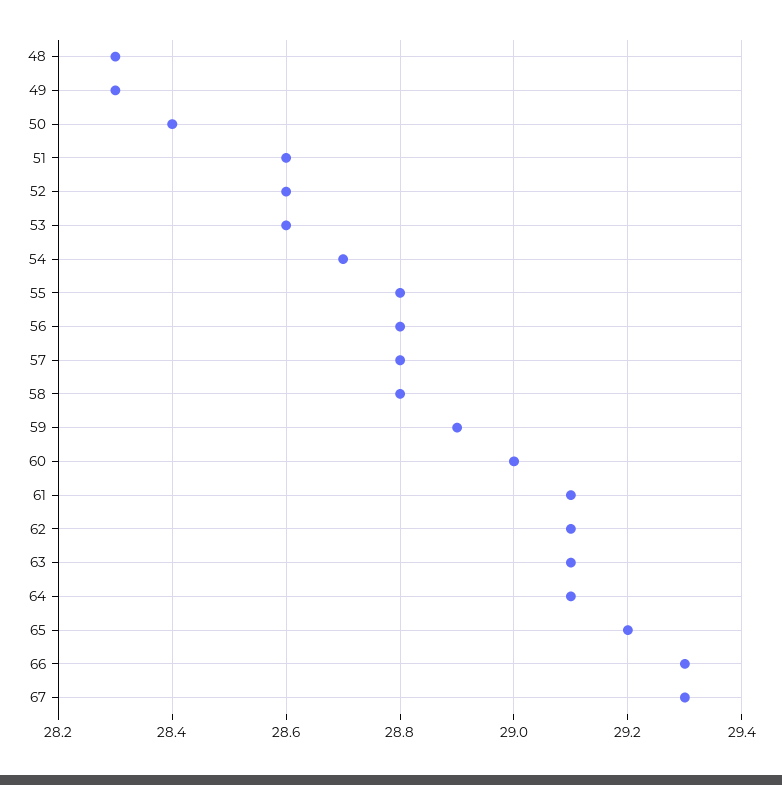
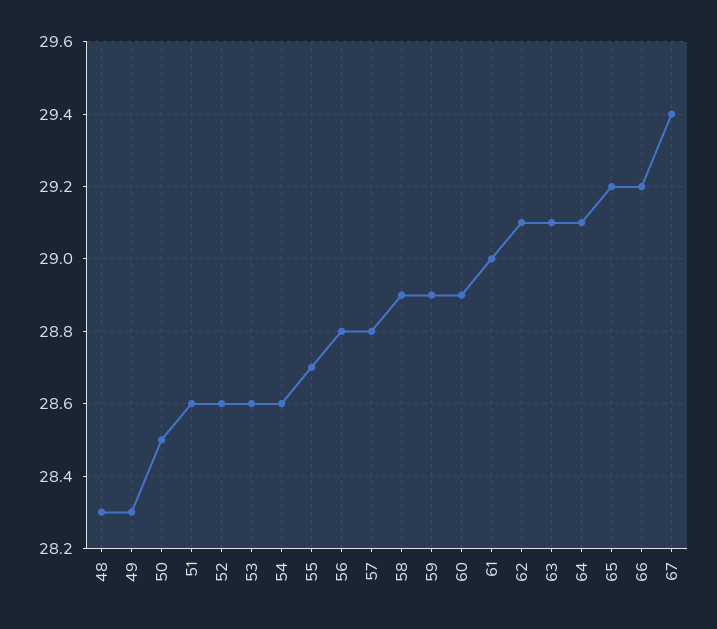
  {
    "48": 28.3,
    "49": 28.3,
-   "50": 28.4,
+   "50": 28.5,
    "51": 28.6,
    "52": 28.6,
    "53": 28.6,
-   "54": 28.7,
+   "54": 28.6,
-   "55": 28.8,
+   "55": 28.7,
    "56": 28.8,
    "57": 28.8,
-   "58": 28.8,
+   "58": 28.9,
    "59": 28.9,
-   "60": 29,
+   "60": 28.9,
-   "61": 29.1,
+   "61": 29,
    "62": 29.1,
    "63": 29.1,
    "64": 29.1,
    "65": 29.2,
-   "66": 29.3,
+   "66": 29.2,
-   "67": 29.3
+   "67": 29.4
  }

